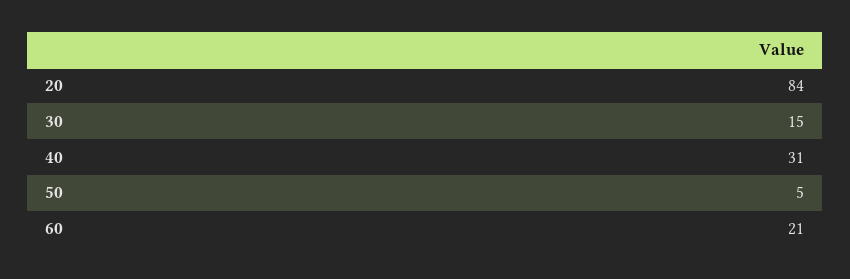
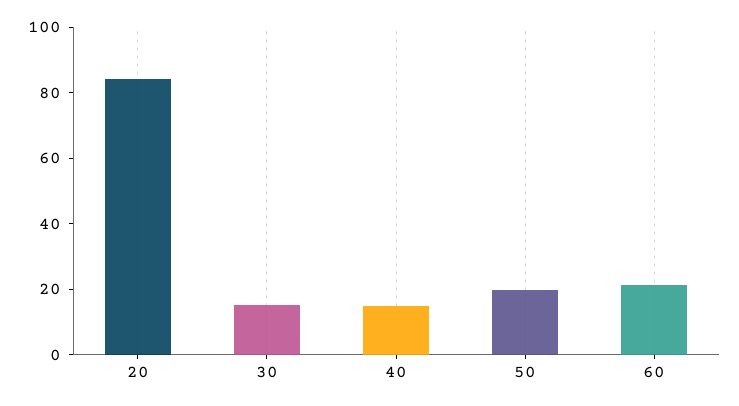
  {
    "20": 84,
    "30": 15,
-   "40": 31,
+   "40": 15,
-   "50": 5,
+   "50": 20,
    "60": 21
  }

